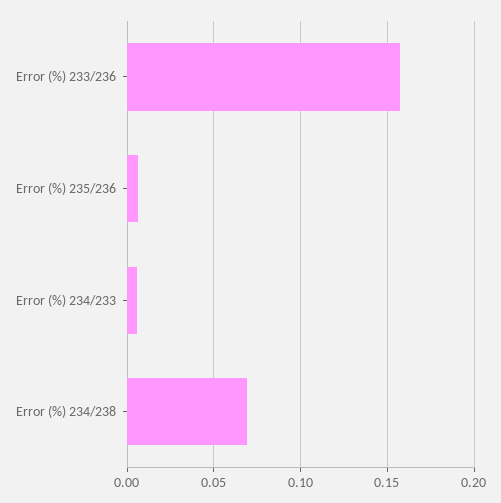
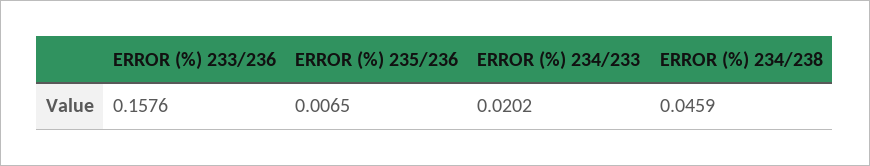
  {
    "Error (%) 233/236": 0.1576,
    "Error (%) 235/236": 0.0065,
-   "Error (%) 234/233": 0.005,
+   "Error (%) 234/233": 0.0202,
-   "Error (%) 234/238": 0.07
+   "Error (%) 234/238": 0.0459
  }

